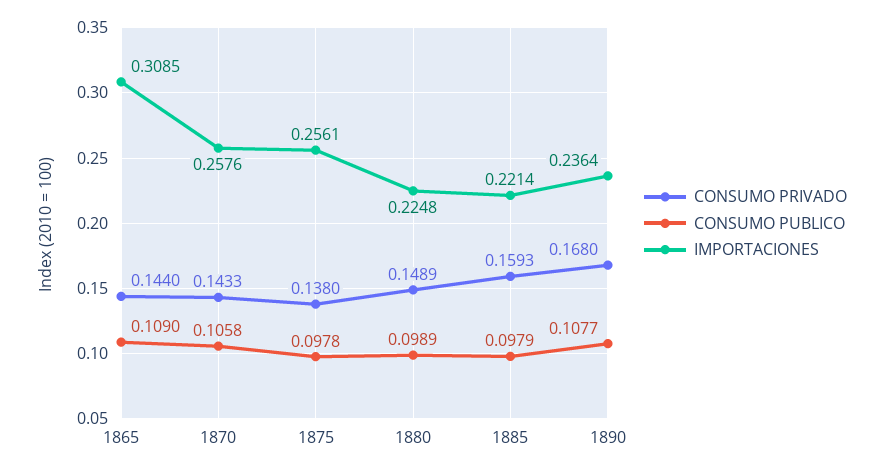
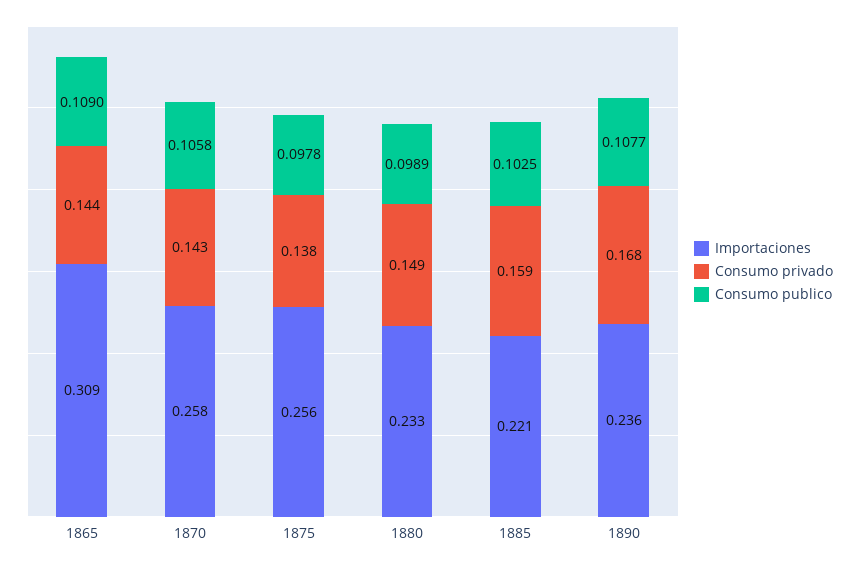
  {
    "CONSUMO PRIVADO": {
      "1865": 0.144,
      "1870": 0.1433,
      "1875": 0.138,
      "1880": 0.1489,
      "1885": 0.1593,
      "1890": 0.168
    },
    "CONSUMO PUBLICO": {
      "1865": 0.109,
      "1870": 0.1058,
      "1875": 0.0978,
      "1880": 0.0989,
-     "1885": 0.0979,
+     "1885": 0.1025,
      "1890": 0.1077
    },
    "IMPORTACIONES": {
      "1865": 0.3085,
      "1870": 0.2576,
      "1875": 0.2561,
-     "1880": 0.2248,
+     "1880": 0.233,
      "1885": 0.2214,
      "1890": 0.2364
    }
  }

